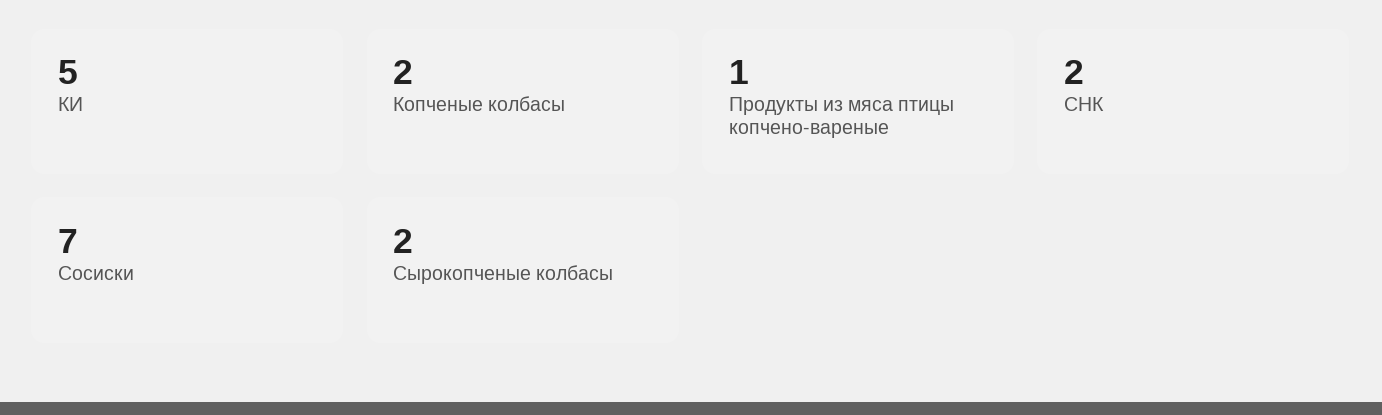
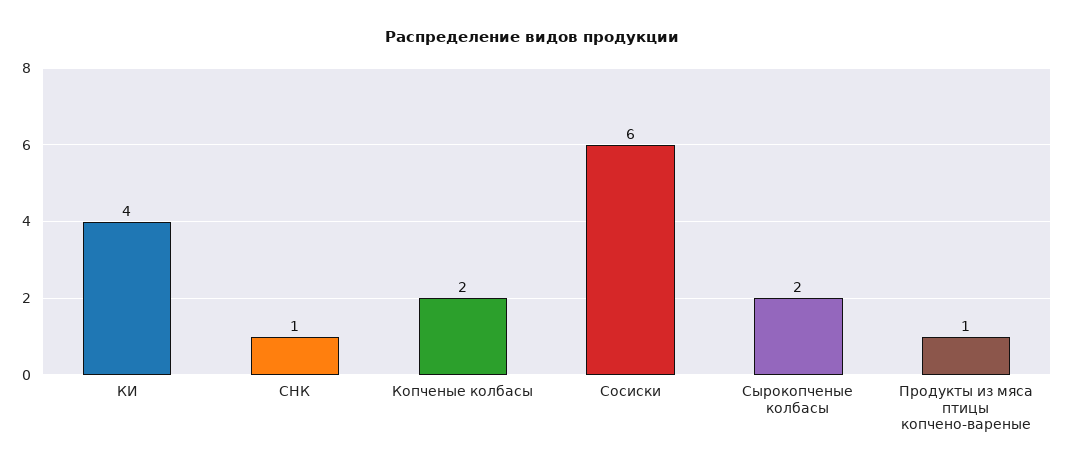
  {
-   "КИ": 5,
+   "КИ": 4,
    "Копченые колбасы": 2,
    "Продукты из мяса птицы копчено-вареные": 1,
-   "СНК": 2,
+   "СНК": 1,
-   "Сосиски": 7,
+   "Сосиски": 6,
    "Сырокопченые колбасы": 2
  }

